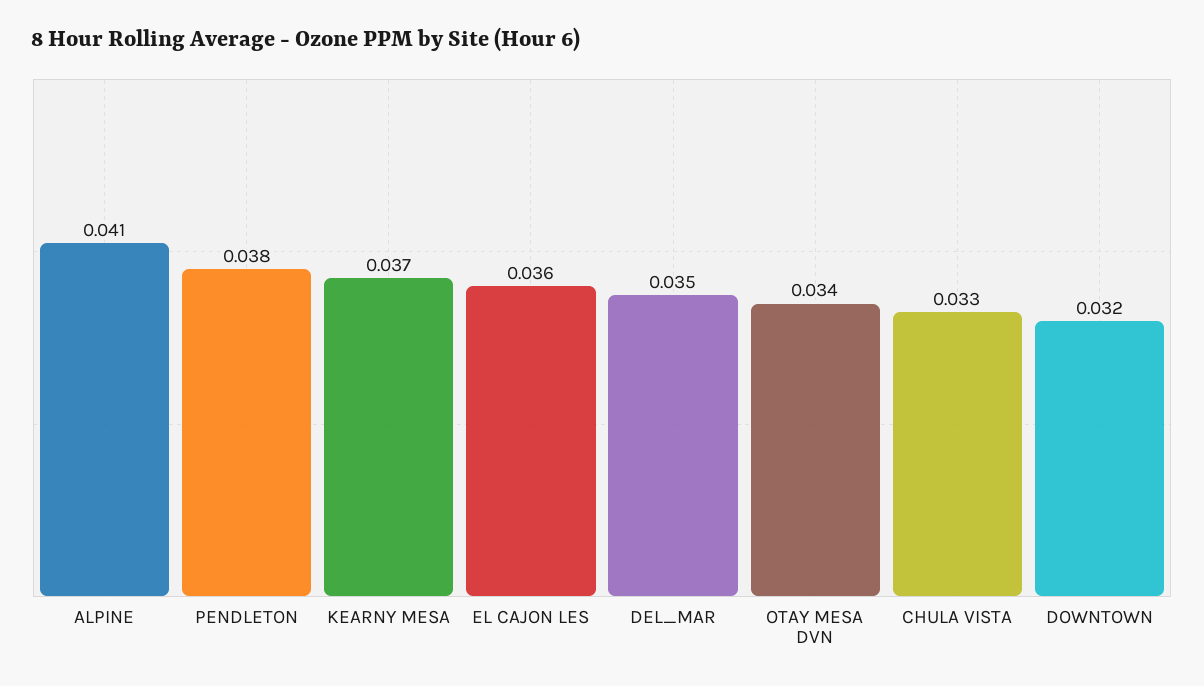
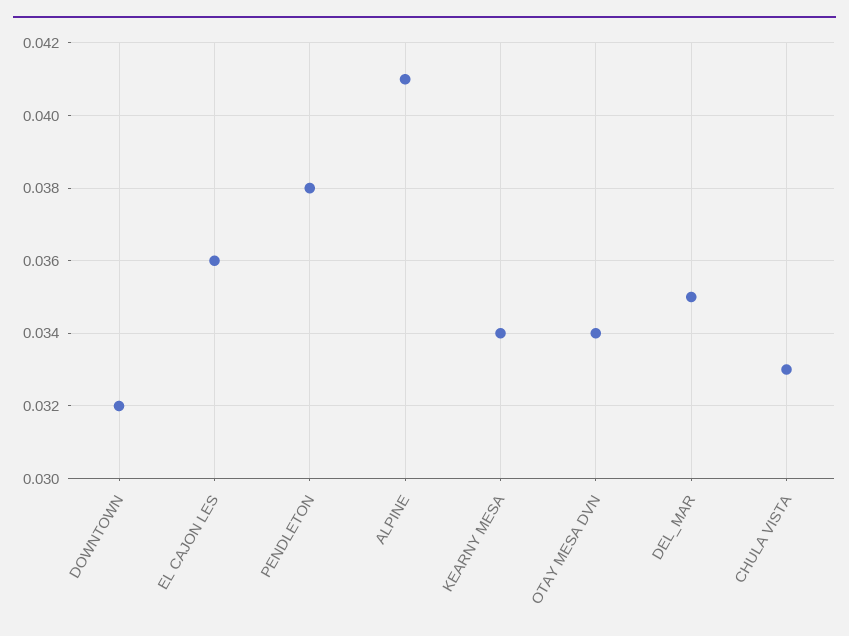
  {
    "ALPINE": 0.041,
    "PENDLETON": 0.038,
-   "KEARNY MESA": 0.037,
+   "KEARNY MESA": 0.034,
    "EL CAJON LES": 0.036,
    "DEL_MAR": 0.035,
    "OTAY MESA DVN": 0.034,
    "CHULA VISTA": 0.033,
    "DOWNTOWN": 0.032
  }

